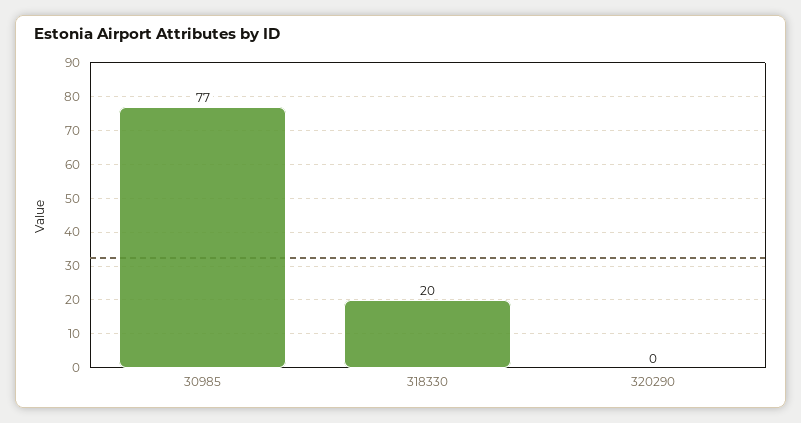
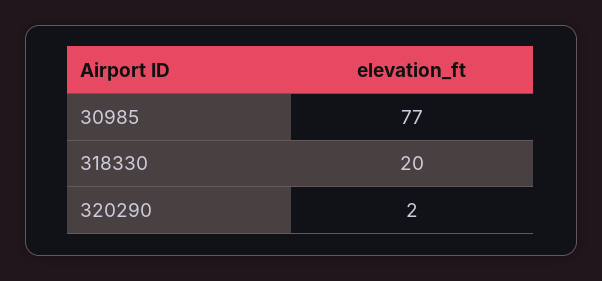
  {
    "30985": 77,
    "318330": 20,
-   "320290": 0
+   "320290": 2
  }

